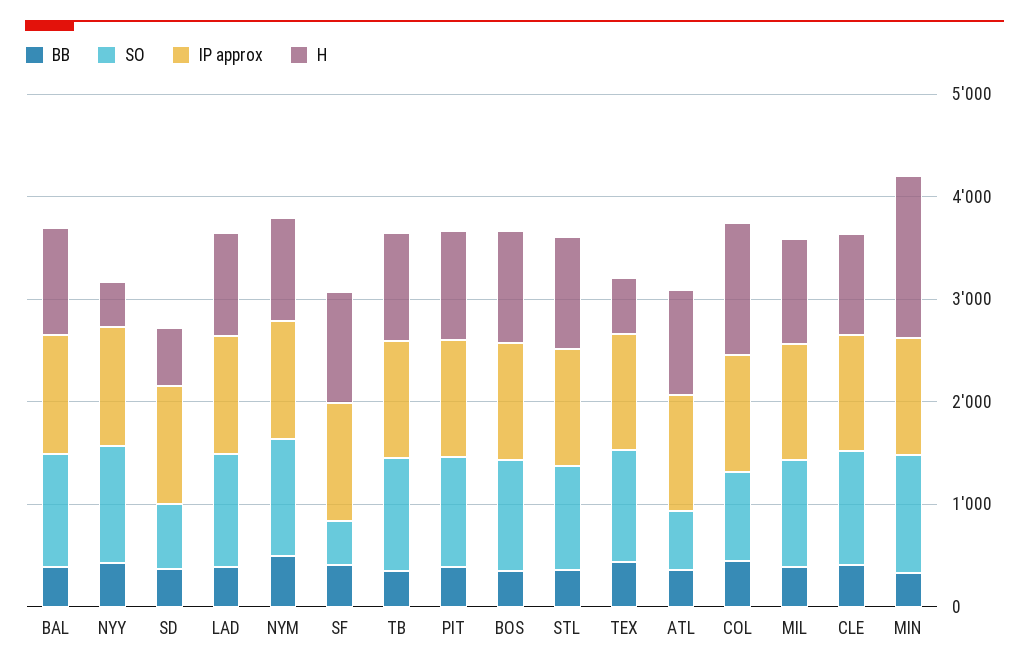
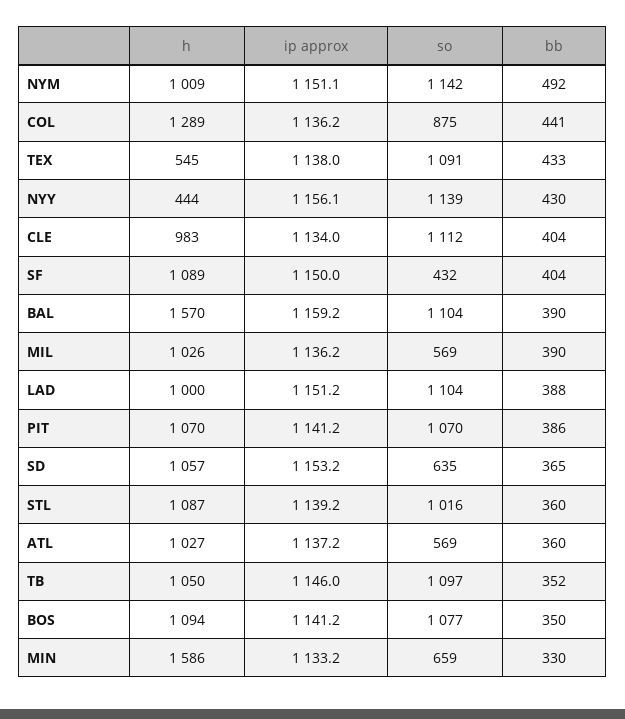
  {
    "BB": {
      "BAL": 390,
      "NYY": 430,
      "SD": 365,
      "LAD": 388,
      "NYM": 492,
      "SF": 404,
      "TB": 352,
      "PIT": 386,
      "BOS": 350,
      "STL": 360,
      "TEX": 433,
      "ATL": 360,
      "COL": 441,
      "MIL": 390,
      "CLE": 404,
      "MIN": 330
    },
    "SO": {
      "BAL": 1104,
      "NYY": 1139,
      "SD": 635,
      "LAD": 1104,
      "NYM": 1142,
      "SF": 432,
      "TB": 1097,
      "PIT": 1070,
      "BOS": 1077,
      "STL": 1016,
      "TEX": 1091,
      "ATL": 569,
      "COL": 875,
-     "MIL": 1000,
+     "MIL": 569,
      "CLE": 1112,
-     "MIN": 1200
+     "MIN": 659
    },
    "IP approx": {
      "BAL": 1159.2,
      "NYY": 1156.1,
      "SD": 1153.2,
      "LAD": 1151.2,
      "NYM": 1151.1,
      "SF": 1150,
      "TB": 1146,
      "PIT": 1141.2,
      "BOS": 1141.2,
      "STL": 1139.2,
      "TEX": 1138,
      "ATL": 1137.2,
      "COL": 1136.2,
      "MIL": 1136.2,
      "CLE": 1134,
      "MIN": 1133.2
    },
    "H": {
-     "BAL": 1000,
+     "BAL": 1570,
      "NYY": 444,
-     "SD": 600,
+     "SD": 1057,
      "LAD": 1000,
      "NYM": 1009,
      "SF": 1089,
      "TB": 1050,
      "PIT": 1070,
      "BOS": 1094,
      "STL": 1087,
      "TEX": 545,
      "ATL": 1027,
      "COL": 1289,
      "MIL": 1026,
      "CLE": 983,
      "MIN": 1586
    }
  }

